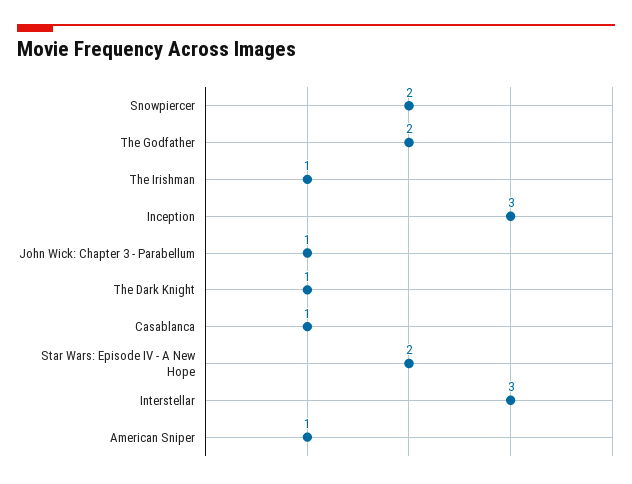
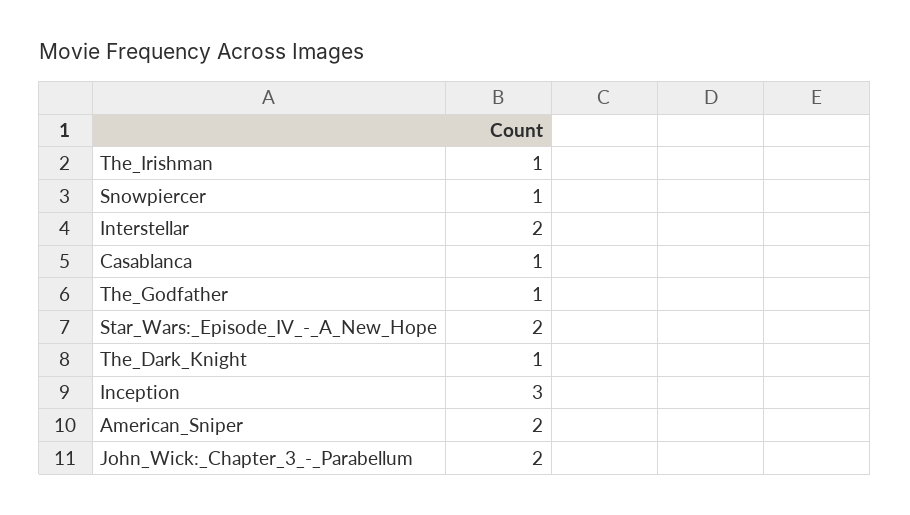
  {
-   "Snowpiercer": 2,
+   "Snowpiercer": 1,
-   "The Godfather": 2,
+   "The Godfather": 1,
    "The Irishman": 1,
    "Inception": 3,
-   "John Wick: Chapter 3 - Parabellum": 1,
+   "John Wick: Chapter 3 - Parabellum": 2,
    "The Dark Knight": 1,
    "Casablanca": 1,
    "Star Wars: Episode IV - A New Hope": 2,
-   "Interstellar": 3,
+   "Interstellar": 2,
-   "American Sniper": 1
+   "American Sniper": 2
  }

